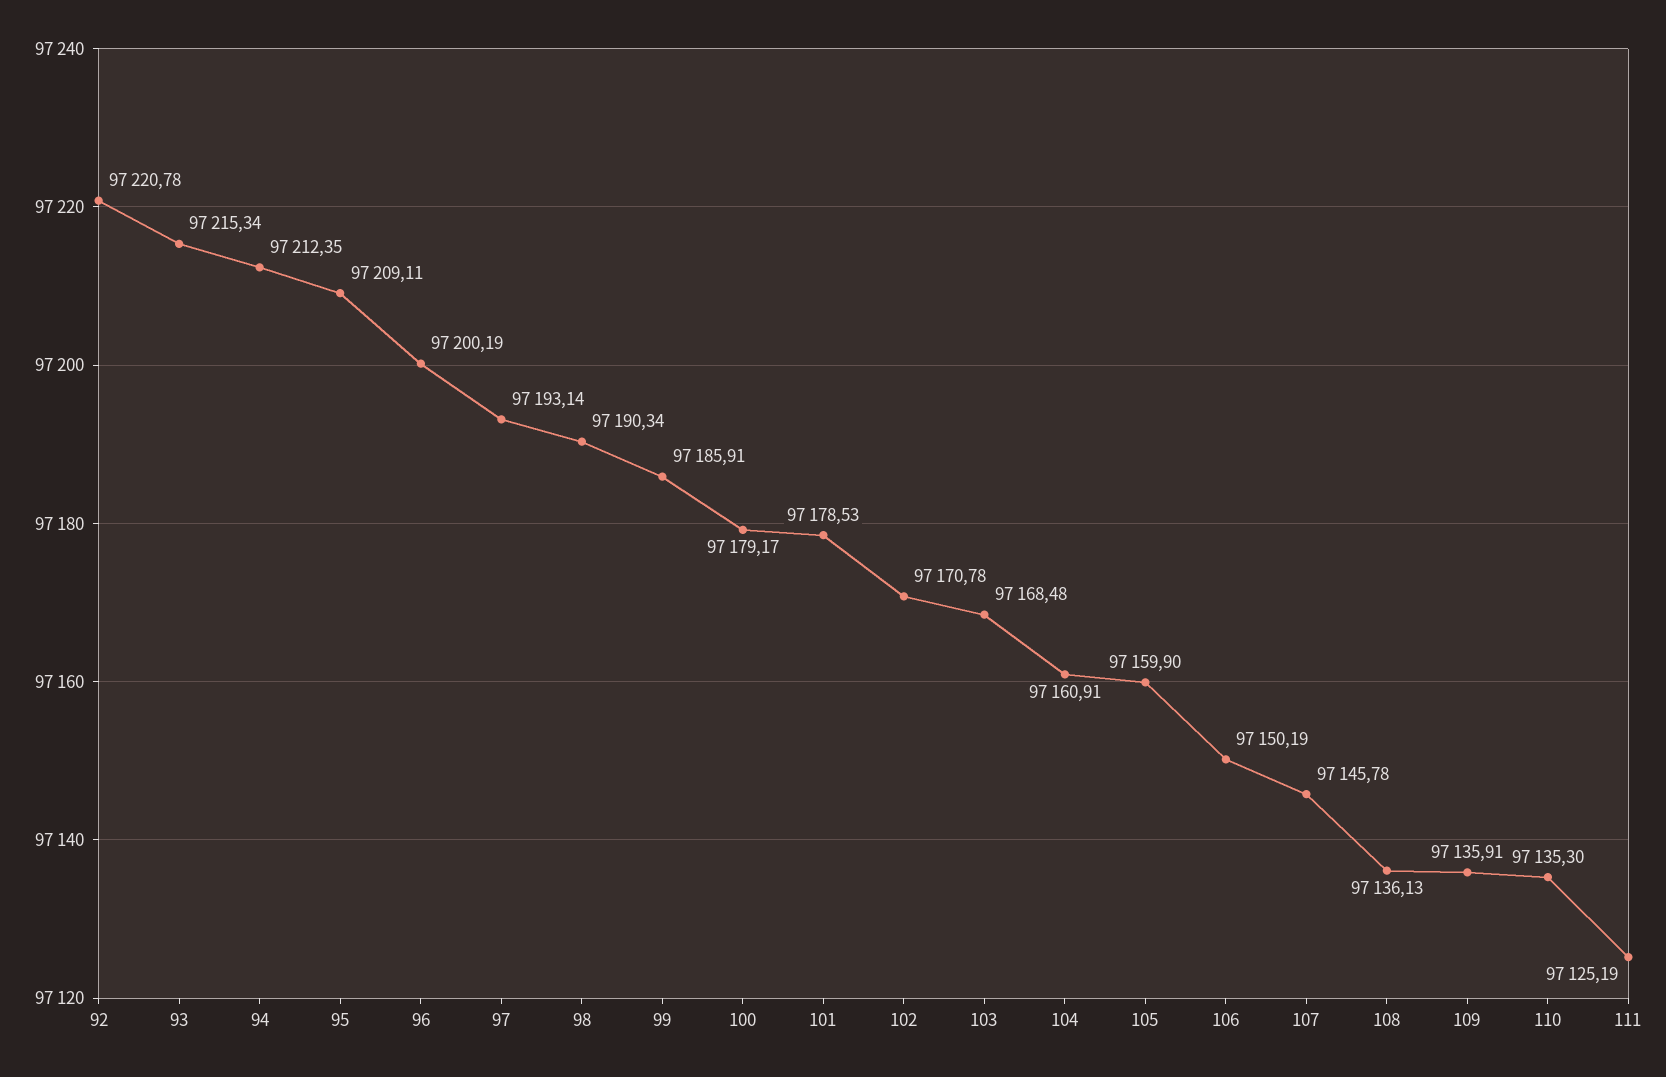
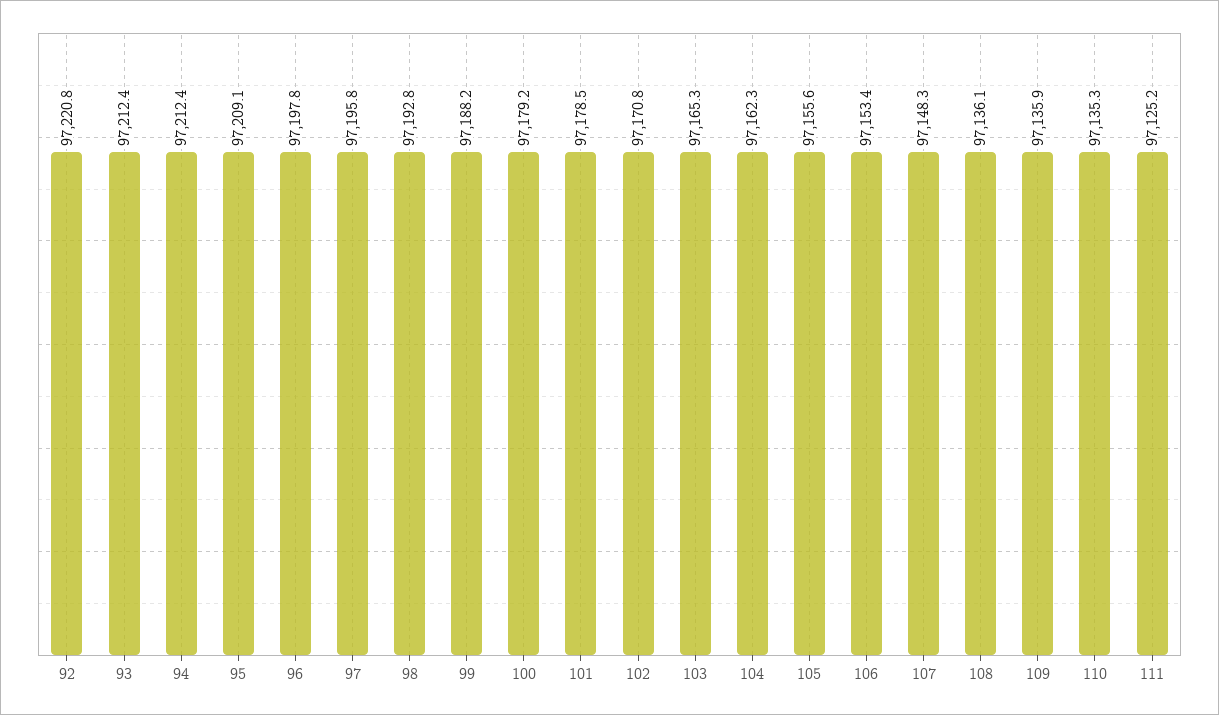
  {
    "92": 97220.78,
-   "93": 97215.34,
+   "93": 97212.4,
    "94": 97212.35,
    "95": 97209.11,
-   "96": 97200.19,
+   "96": 97197.8,
-   "97": 97193.14,
+   "97": 97195.8,
-   "98": 97190.34,
+   "98": 97192.8,
-   "99": 97185.91,
+   "99": 97188.2,
    "100": 97179.17,
    "101": 97178.53,
    "102": 97170.78,
-   "103": 97168.48,
+   "103": 97165.3,
-   "104": 97160.91,
+   "104": 97162.3,
-   "105": 97159.9,
+   "105": 97155.6,
-   "106": 97150.19,
+   "106": 97153.4,
-   "107": 97145.78,
+   "107": 97148.3,
    "108": 97136.13,
    "109": 97135.91,
    "110": 97135.3,
    "111": 97125.19
  }

